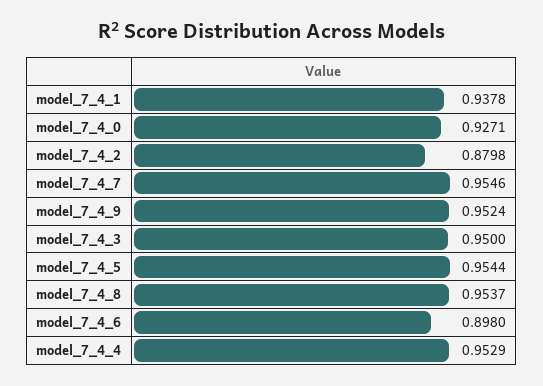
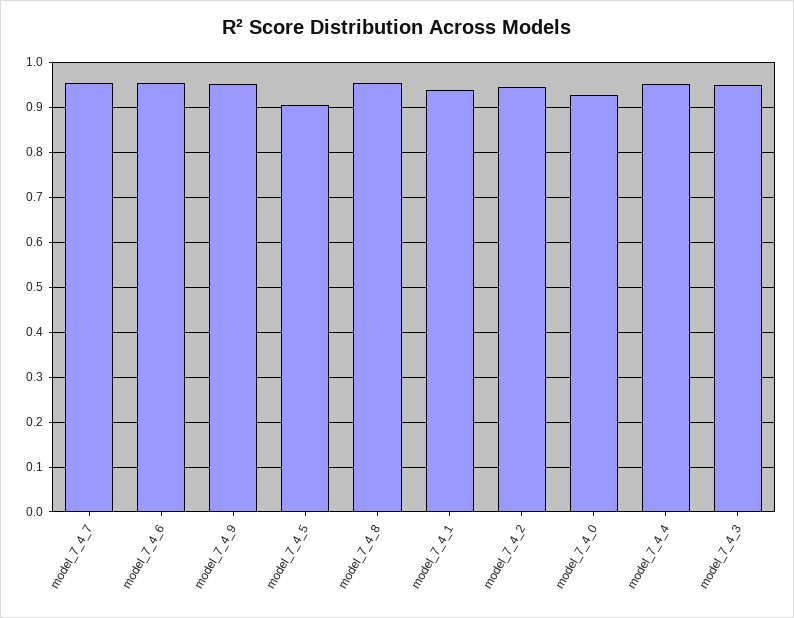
  {
    "model_7_4_1": 0.9378,
    "model_7_4_0": 0.9271,
-   "model_7_4_2": 0.8798,
+   "model_7_4_2": 0.94,
    "model_7_4_7": 0.9546,
    "model_7_4_9": 0.9524,
    "model_7_4_3": 0.95,
-   "model_7_4_5": 0.9544,
+   "model_7_4_5": 0.9,
    "model_7_4_8": 0.9537,
-   "model_7_4_6": 0.898,
+   "model_7_4_6": 0.96,
    "model_7_4_4": 0.9529
  }

